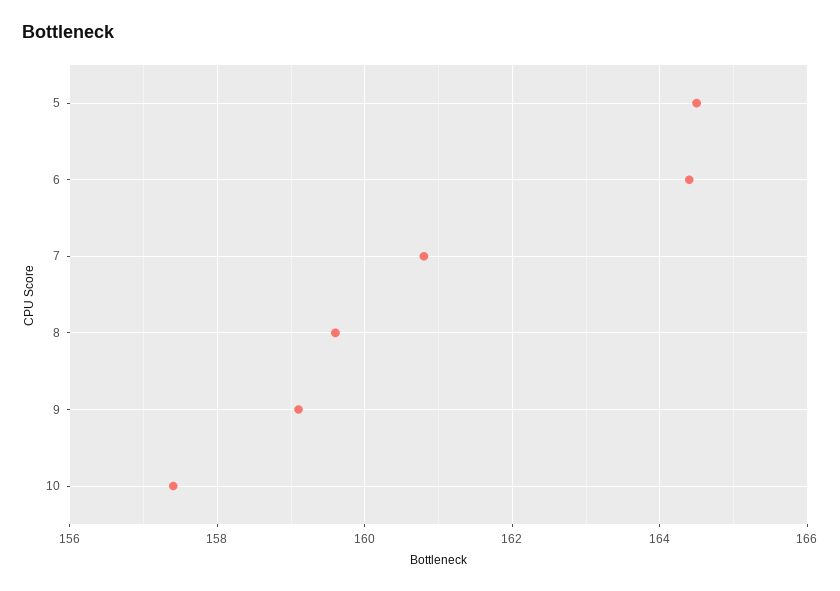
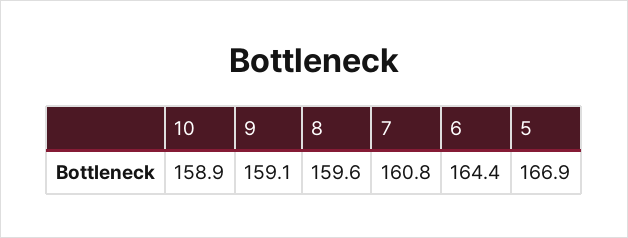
  {
-   "5": 164.5,
+   "5": 166.9,
    "6": 164.4,
    "7": 160.8,
    "8": 159.6,
    "9": 159.1,
-   "10": 157.5
+   "10": 158.9
  }

